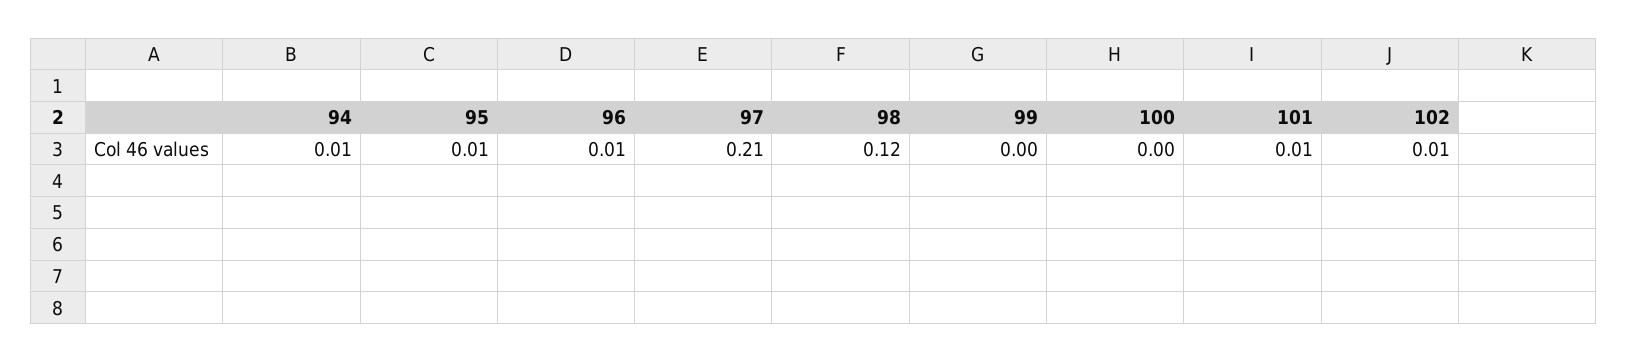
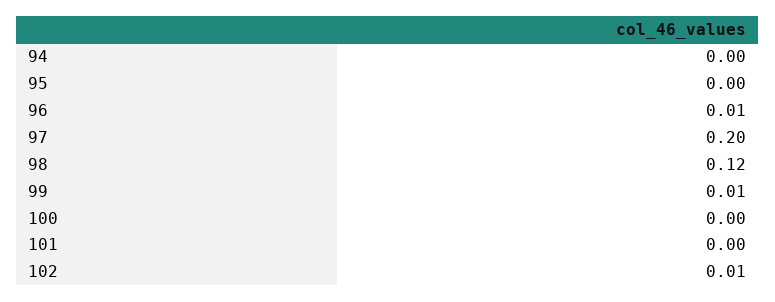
  {
-   "94": 0.01,
+   "94": 0,
-   "95": 0.01,
+   "95": 0,
    "96": 0.01,
-   "97": 0.21,
+   "97": 0.2,
    "98": 0.12,
-   "99": 0,
+   "99": 0.01,
    "100": 0,
-   "101": 0.01,
+   "101": 0,
    "102": 0.01
  }

